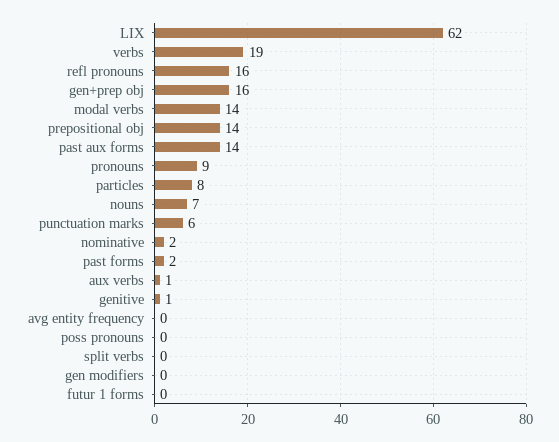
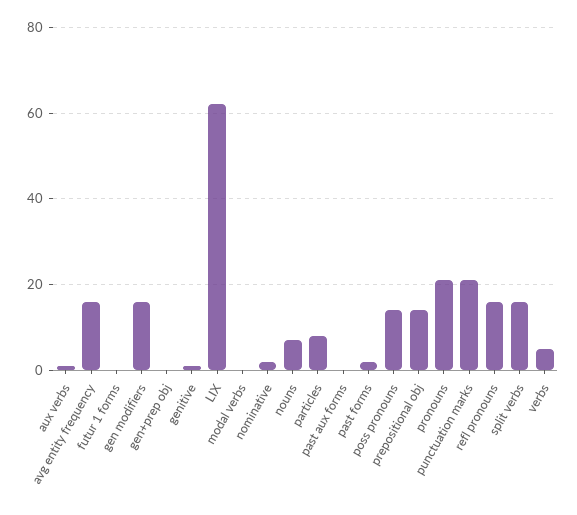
  {
    "LIX": 62,
-   "verbs": 19,
+   "verbs": 5,
    "refl pronouns": 16,
-   "gen+prep obj": 16,
+   "gen+prep obj": 0,
-   "modal verbs": 14,
+   "modal verbs": 0,
    "prepositional obj": 14,
-   "past aux forms": 14,
+   "past aux forms": 0,
-   "pronouns": 9,
+   "pronouns": 20,
    "particles": 8,
    "nouns": 7,
-   "punctuation marks": 6,
+   "punctuation marks": 20,
    "nominative": 2,
    "past forms": 2,
    "aux verbs": 1,
    "genitive": 1,
-   "avg entity frequency": 0,
+   "avg entity frequency": 15,
-   "poss pronouns": 0,
+   "poss pronouns": 15,
-   "split verbs": 0,
+   "split verbs": 15,
-   "gen modifiers": 0,
+   "gen modifiers": 15,
    "futur 1 forms": 0
  }

